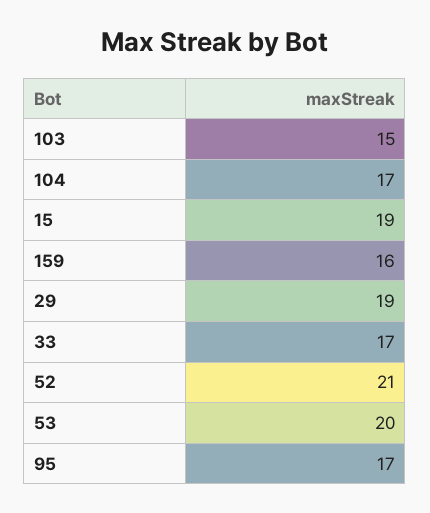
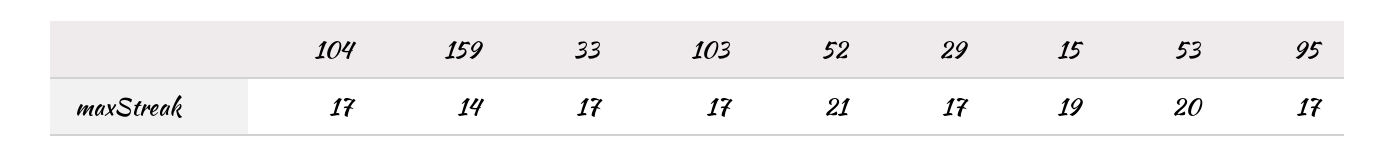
  {
-   "103": 15,
+   "103": 17,
    "104": 17,
    "15": 19,
-   "159": 16,
+   "159": 14,
-   "29": 19,
+   "29": 17,
    "33": 17,
    "52": 21,
    "53": 20,
    "95": 17
  }

